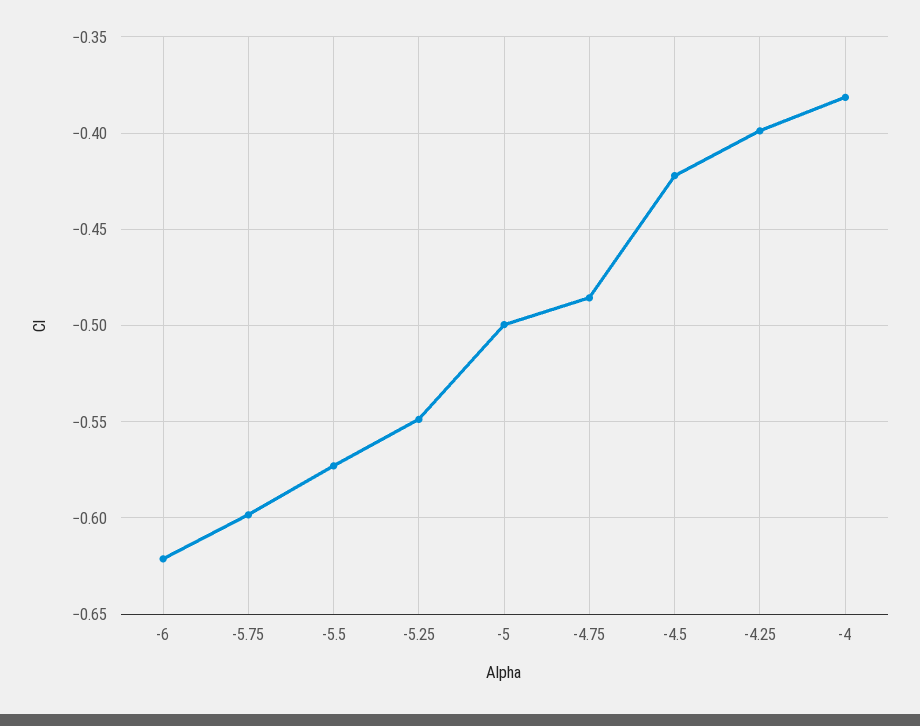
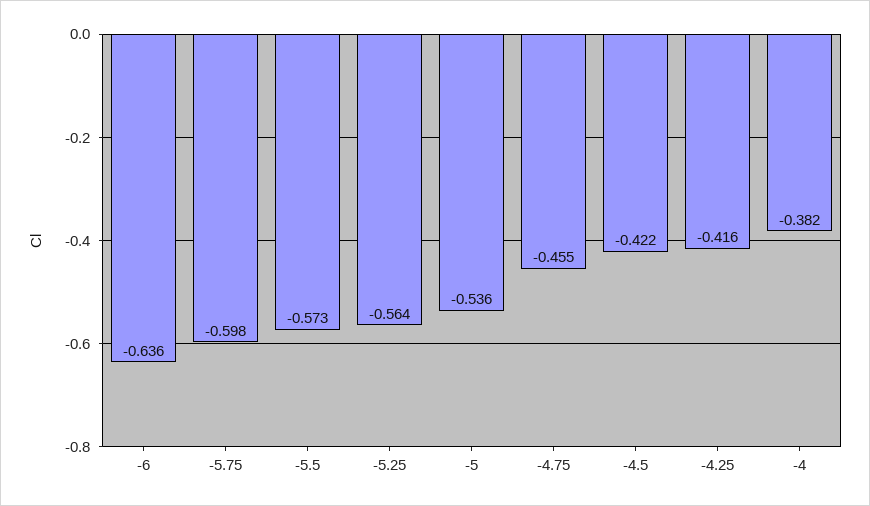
  {
-   "-6": -0.62,
+   "-6": -0.636,
    "-5.75": -0.598,
    "-5.5": -0.573,
-   "-5.25": -0.55,
+   "-5.25": -0.564,
-   "-5": -0.5,
+   "-5": -0.536,
-   "-4.75": -0.485,
+   "-4.75": -0.455,
    "-4.5": -0.422,
-   "-4.25": -0.4,
+   "-4.25": -0.416,
    "-4": -0.382
  }

